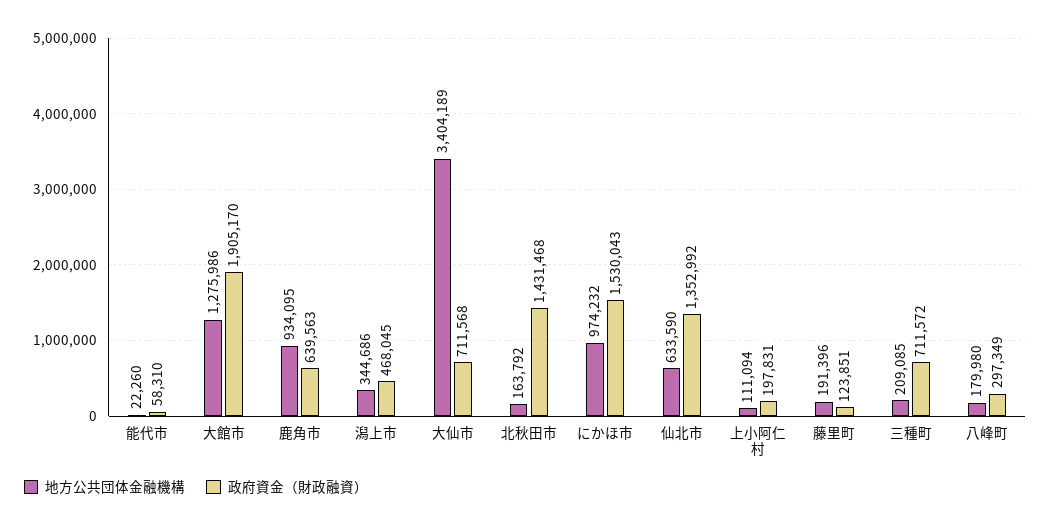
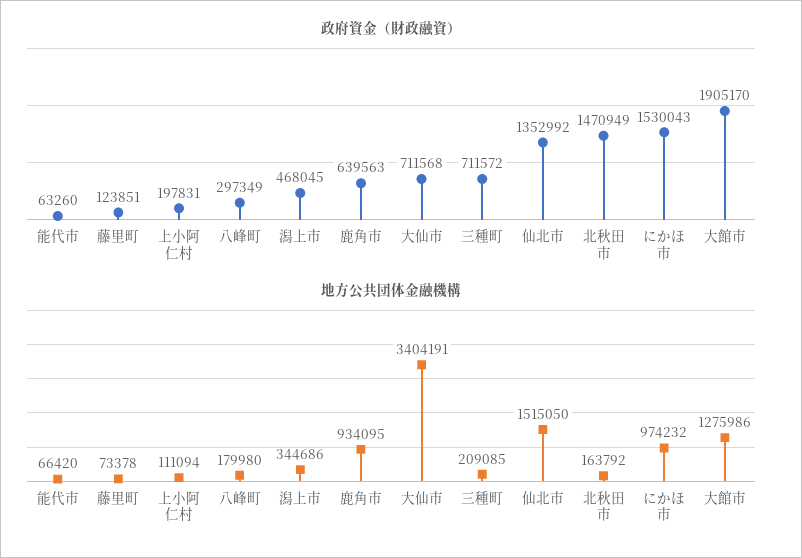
  {
    "地方公共団体金融機構": {
-     "能代市": 22260,
+     "能代市": 66420,
      "大館市": 1275986,
      "鹿角市": 934095,
      "潟上市": 344686,
-     "大仙市": 3404189,
+     "大仙市": 3404191,
      "北秋田市": 163792,
      "にかほ市": 974232,
-     "仙北市": 633590,
+     "仙北市": 1515050,
      "上小阿仁村": 111094,
-     "藤里町": 191396,
+     "藤里町": 73378,
      "三種町": 209085,
      "八峰町": 179980
    },
    "政府資金（財政融資）": {
-     "能代市": 58310,
+     "能代市": 63260,
      "大館市": 1905170,
      "鹿角市": 639563,
      "潟上市": 468045,
      "大仙市": 711568,
-     "北秋田市": 1431468,
+     "北秋田市": 1470949,
      "にかほ市": 1530043,
      "仙北市": 1352992,
      "上小阿仁村": 197831,
      "藤里町": 123851,
      "三種町": 711572,
      "八峰町": 297349
    }
  }

